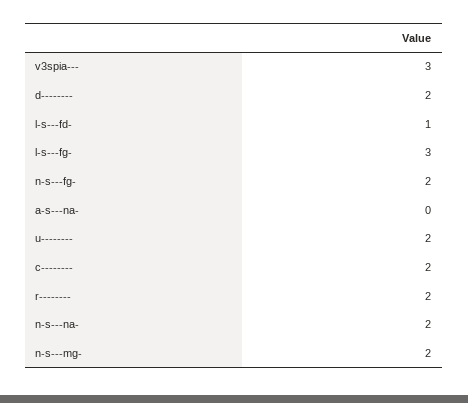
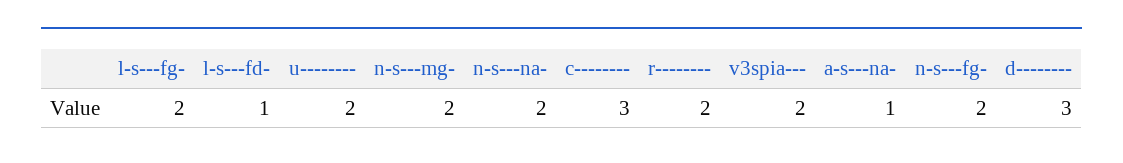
  {
-   "v3spia---": 3,
+   "v3spia---": 2,
-   "d--------": 2,
+   "d--------": 3,
    "l-s---fd-": 1,
-   "l-s---fg-": 3,
+   "l-s---fg-": 2,
    "n-s---fg-": 2,
-   "a-s---na-": 0,
+   "a-s---na-": 1,
    "u--------": 2,
-   "c--------": 2,
+   "c--------": 3,
    "r--------": 2,
    "n-s---na-": 2,
    "n-s---mg-": 2
  }

